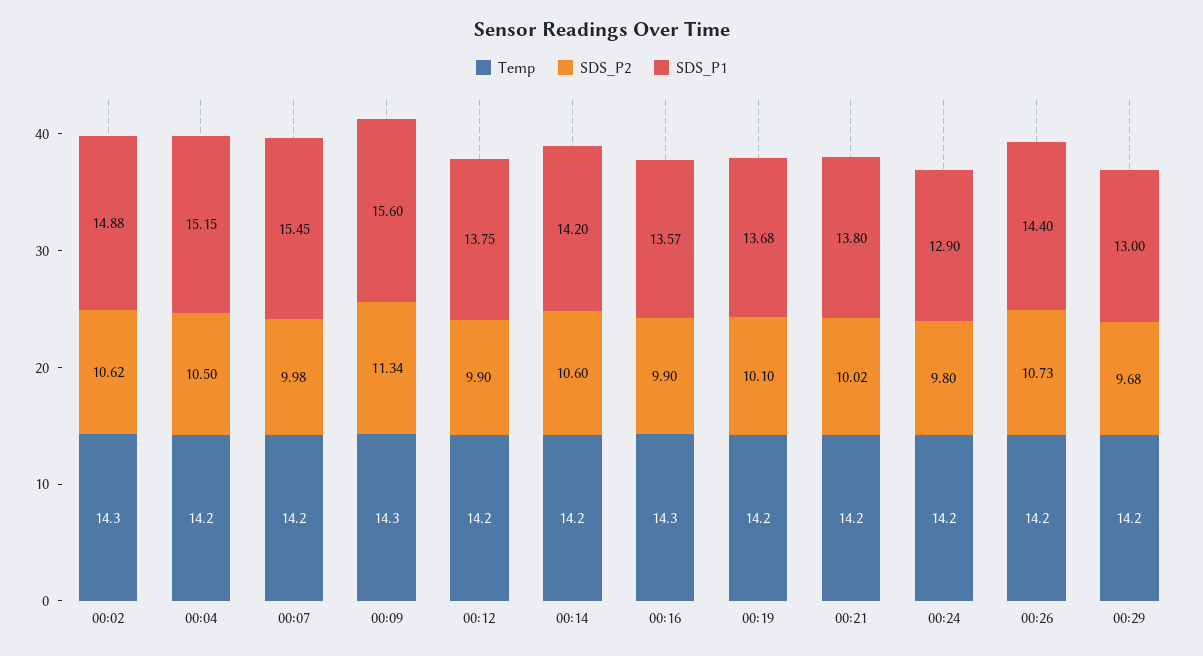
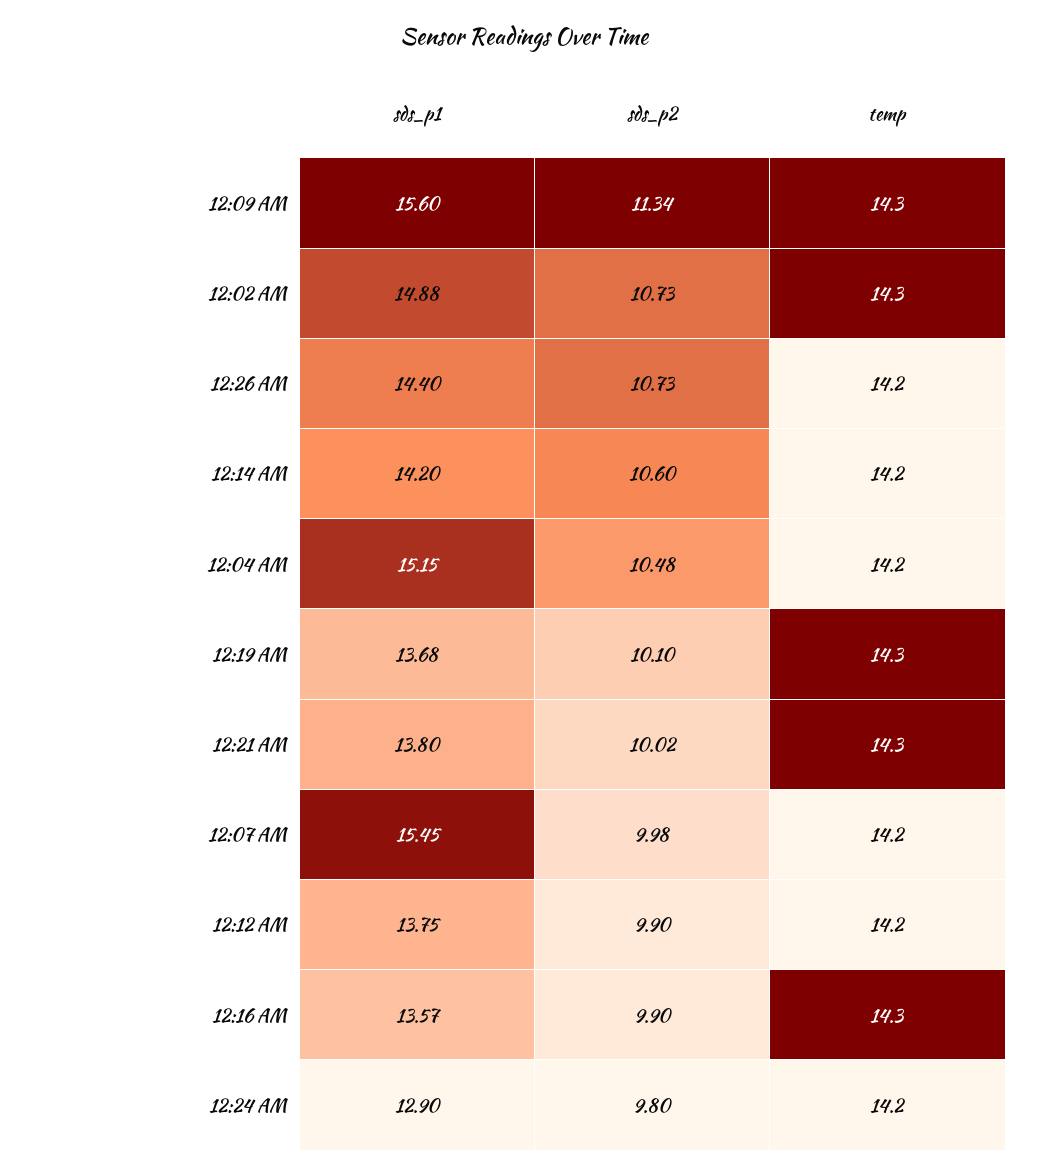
  {
    "Temp": {
      "00:02": 14.3,
      "00:04": 14.2,
      "00:07": 14.2,
      "00:09": 14.3,
      "00:12": 14.2,
      "00:14": 14.2,
      "00:16": 14.3,
-     "00:19": 14.2,
+     "00:19": 14.3,
-     "00:21": 14.2,
+     "00:21": 14.3,
      "00:24": 14.2,
-     "00:26": 14.2,
+     "00:26": 14.2
-     "00:29": 14.2
    },
    "SDS_P2": {
-     "00:02": 10.62,
+     "00:02": 10.73,
-     "00:04": 10.5,
+     "00:04": 10.48,
      "00:07": 9.98,
      "00:09": 11.34,
      "00:12": 9.9,
      "00:14": 10.6,
      "00:16": 9.9,
      "00:19": 10.1,
      "00:21": 10.02,
      "00:24": 9.8,
-     "00:26": 10.73,
+     "00:26": 10.73
-     "00:29": 9.68
    },
    "SDS_P1": {
      "00:02": 14.88,
      "00:04": 15.15,
      "00:07": 15.45,
      "00:09": 15.6,
      "00:12": 13.75,
      "00:14": 14.2,
      "00:16": 13.57,
      "00:19": 13.68,
      "00:21": 13.8,
      "00:24": 12.9,
-     "00:26": 14.4,
+     "00:26": 14.4
-     "00:29": 13
    }
  }

